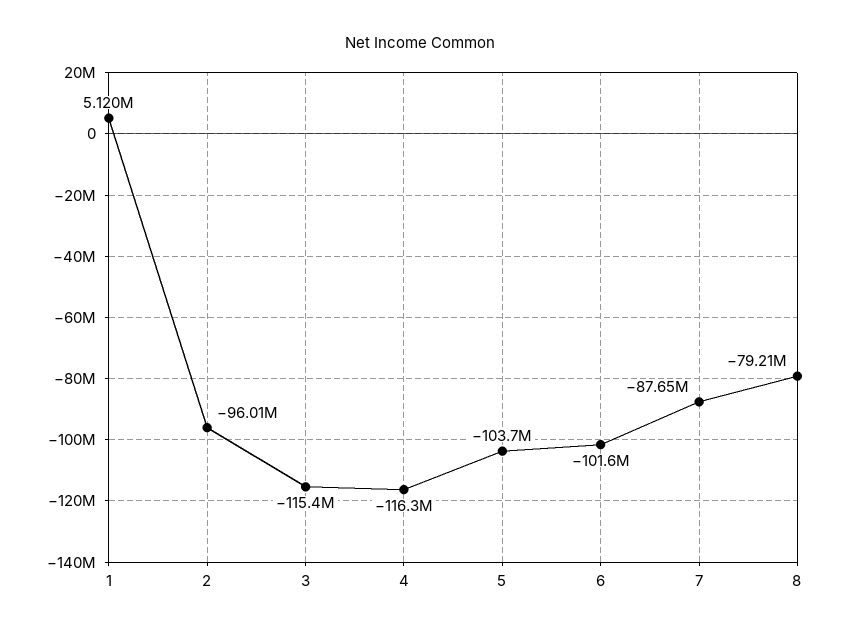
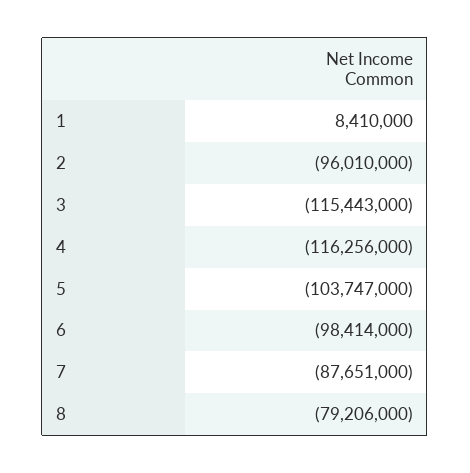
  {
-   "1": 5120000,
+   "1": 8410000,
    "2": -96010000,
    "3": -115443000,
    "4": -116256000,
    "5": -103747000,
-   "6": -101600000,
+   "6": -98414000,
    "7": -87651000,
    "8": -79206000
  }

